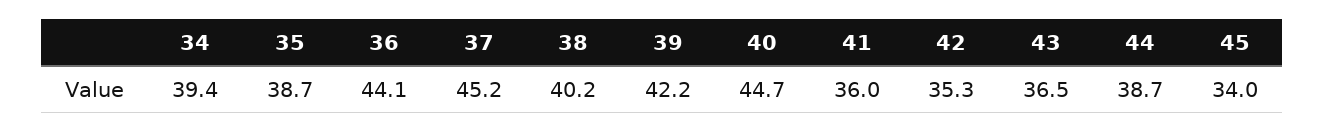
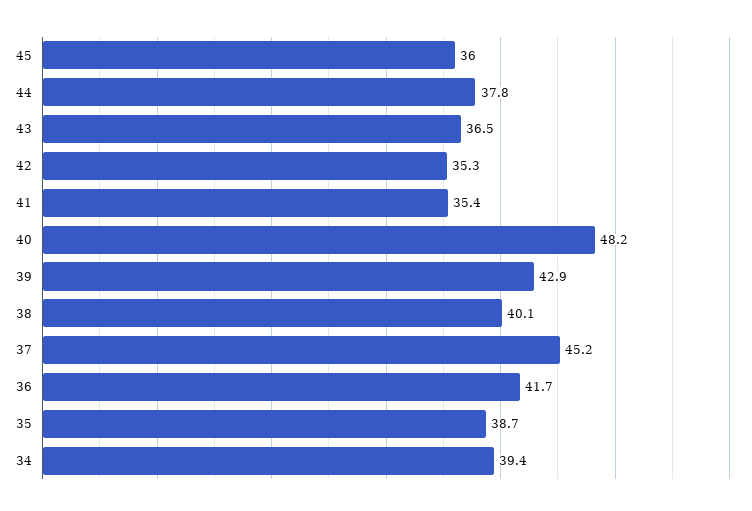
  {
    "34": 39.4,
    "35": 38.7,
-   "36": 44.1,
+   "36": 41.7,
    "37": 45.2,
-   "38": 40.2,
+   "38": 40.1,
-   "39": 42.2,
+   "39": 42.9,
-   "40": 44.7,
+   "40": 48.2,
-   "41": 36,
+   "41": 35.4,
    "42": 35.3,
    "43": 36.5,
-   "44": 38.7,
+   "44": 37.8,
-   "45": 34
+   "45": 36
  }

